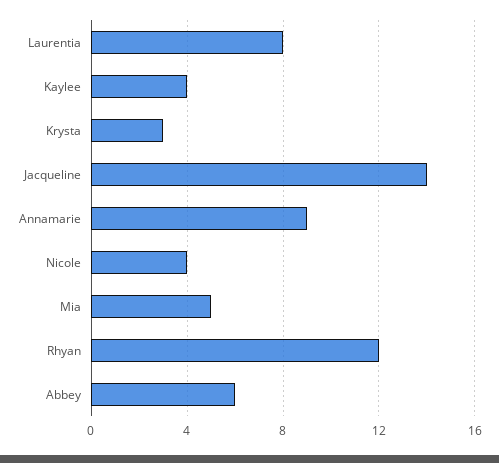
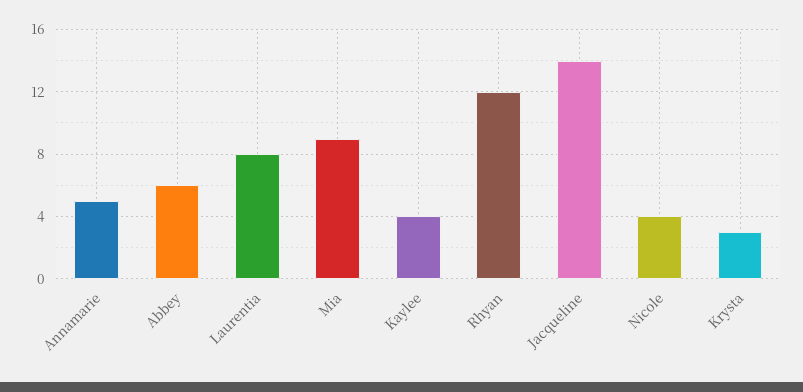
  {
    "Laurentia": 8,
    "Kaylee": 4,
    "Krysta": 3,
    "Jacqueline": 14,
-   "Annamarie": 9,
+   "Annamarie": 5,
    "Nicole": 4,
-   "Mia": 5,
+   "Mia": 9,
    "Rhyan": 12,
    "Abbey": 6
  }

